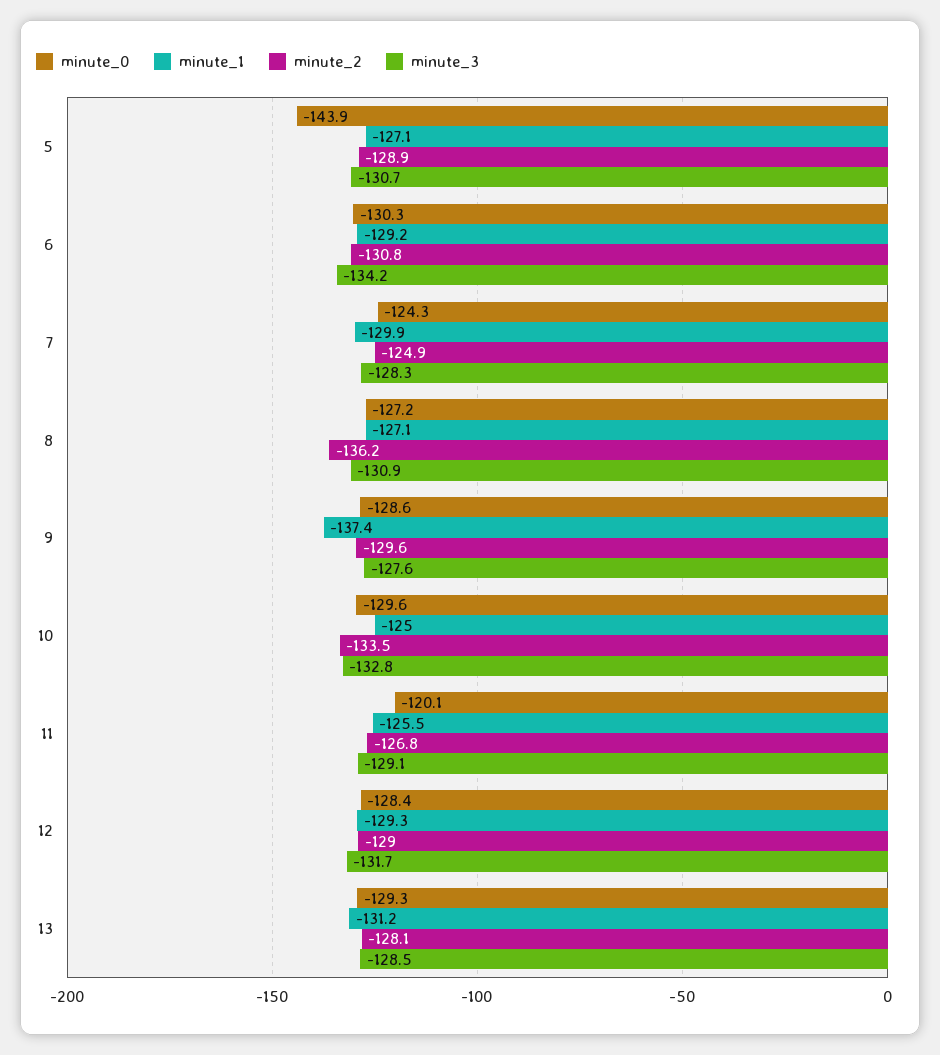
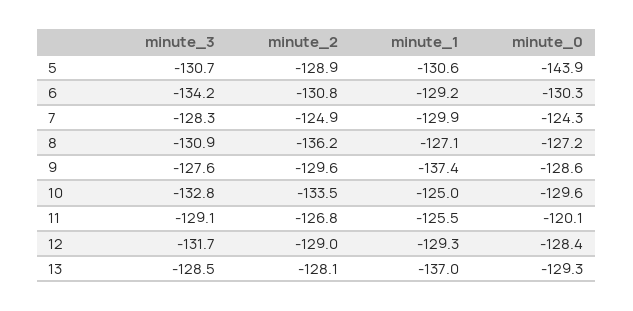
  {
    "minute_0": {
      "5": -143.9,
      "6": -130.3,
      "7": -124.3,
      "8": -127.2,
      "9": -128.6,
      "10": -129.6,
      "11": -120.1,
      "12": -128.4,
      "13": -129.3
    },
    "minute_1": {
-     "5": -127.1,
+     "5": -130.6,
      "6": -129.2,
      "7": -129.9,
      "8": -127.1,
      "9": -137.4,
      "10": -125,
      "11": -125.5,
      "12": -129.3,
-     "13": -131.2
+     "13": -137
    },
    "minute_2": {
      "5": -128.9,
      "6": -130.8,
      "7": -124.9,
      "8": -136.2,
      "9": -129.6,
      "10": -133.5,
      "11": -126.8,
      "12": -129,
      "13": -128.1
    },
    "minute_3": {
      "5": -130.7,
      "6": -134.2,
      "7": -128.3,
      "8": -130.9,
      "9": -127.6,
      "10": -132.8,
      "11": -129.1,
      "12": -131.7,
      "13": -128.5
    }
  }

